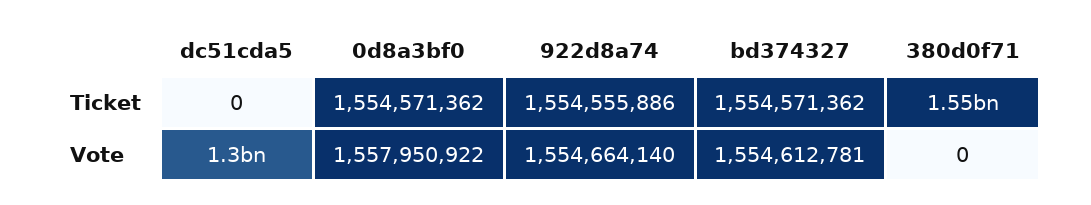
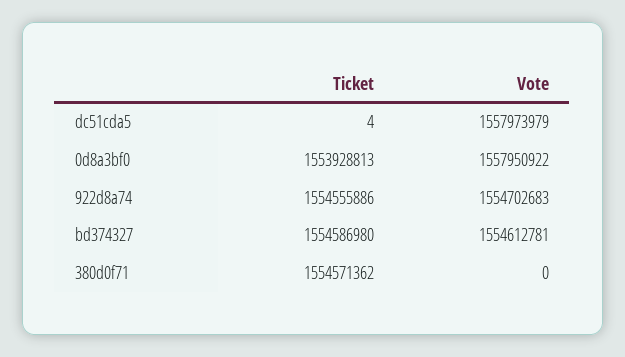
  {
    "dc51cda5": {
-     "Ticket": 0,
+     "Ticket": 4,
-     "Vote": 1300000000
+     "Vote": 1557973979
    },
    "0d8a3bf0": {
-     "Ticket": 1554571362,
+     "Ticket": 1553928813,
      "Vote": 1557950922
    },
    "922d8a74": {
      "Ticket": 1554555886,
-     "Vote": 1554664140
+     "Vote": 1554702683
    },
    "bd374327": {
-     "Ticket": 1554571362,
+     "Ticket": 1554586980,
      "Vote": 1554612781
    },
    "380d0f71": {
      "Ticket": 1554571362,
      "Vote": 0
    }
  }

